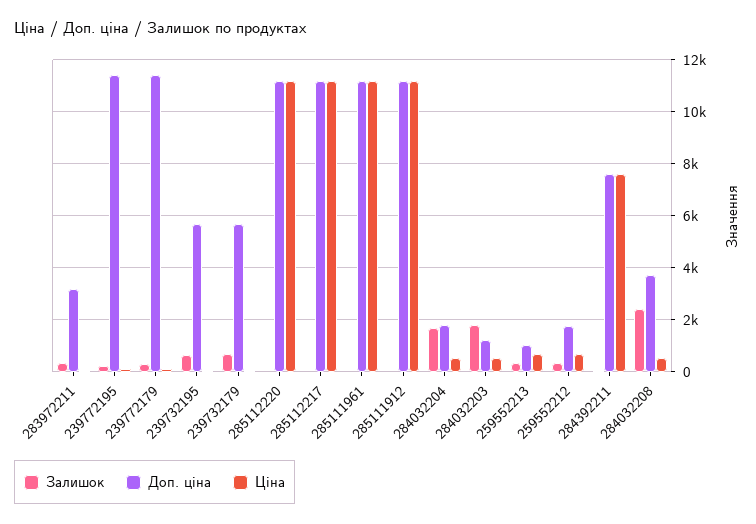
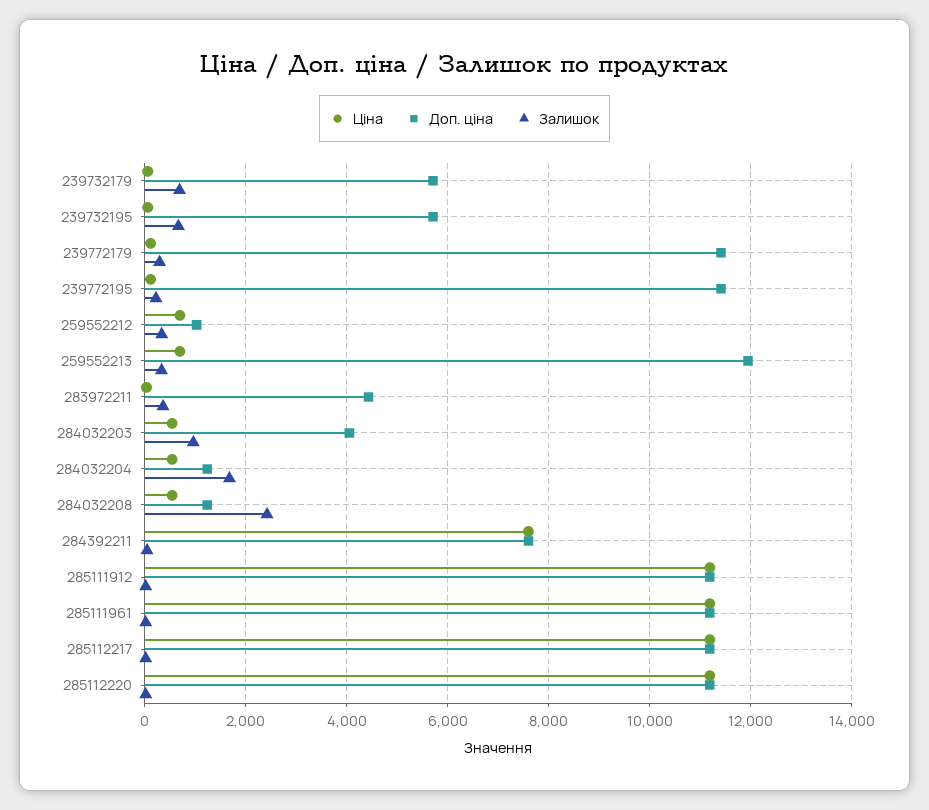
  {
    "Залишок": {
      "283972211": 400,
      "239772195": 200,
      "239772179": 200,
      "239732195": 600,
      "239732179": 600,
      "285112220": 0,
      "285112217": 0,
      "285111961": 0,
      "285111912": 0,
      "284032204": 1600,
-     "284032203": 1750,
+     "284032203": 1000,
      "259552213": 400,
      "259552212": 400,
      "284392211": 0,
      "284032208": 2400
    },
    "Доп. ціна": {
-     "283972211": 3250,
+     "283972211": 4400,
      "239772195": 11400,
      "239772179": 11400,
      "239732195": 5800,
      "239732179": 5800,
      "285112220": 11200,
      "285112217": 11200,
      "285111961": 11200,
      "285111912": 11200,
-     "284032204": 1750,
+     "284032204": 1200,
-     "284032203": 1250,
+     "284032203": 4000,
-     "259552213": 1000,
+     "259552213": 12000,
-     "259552212": 1750,
+     "259552212": 1000,
      "284392211": 7600,
-     "284032208": 3750
+     "284032208": 1200
    },
    "Ціна": {
      "283972211": 0,
      "239772195": 200,
      "239772179": 200,
      "239732195": 0,
      "239732179": 0,
      "285112220": 11200,
      "285112217": 11200,
      "285111961": 11200,
      "285111912": 11200,
      "284032204": 600,
      "284032203": 600,
      "259552213": 600,
      "259552212": 600,
      "284392211": 7600,
      "284032208": 600
    }
  }

